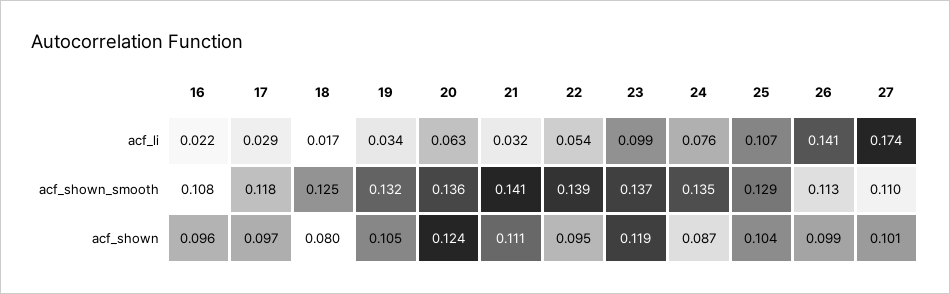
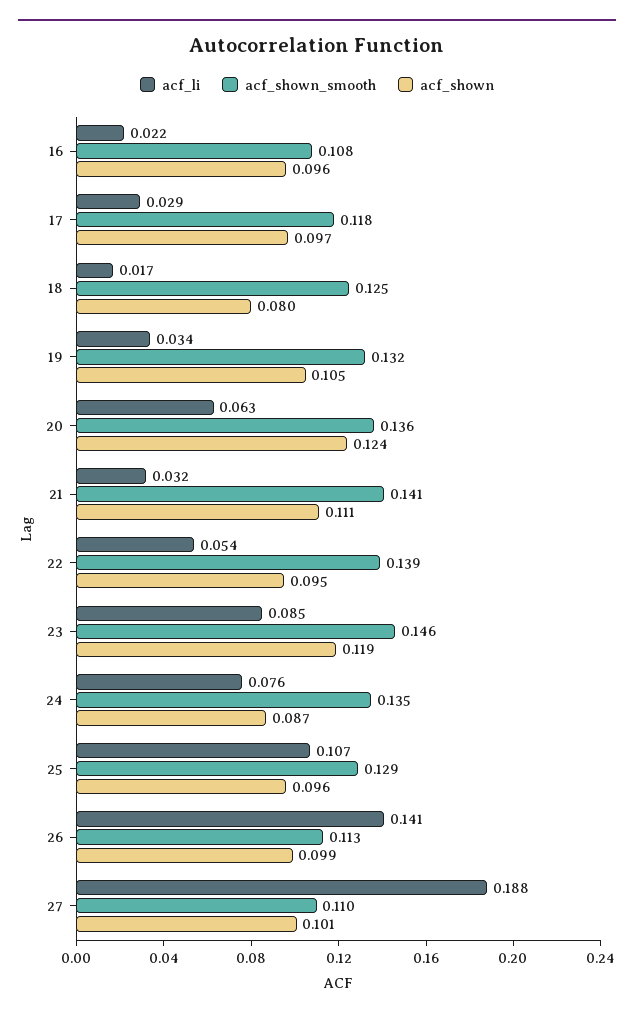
  {
    "acf_li": {
      "16": 0.022,
      "17": 0.029,
      "18": 0.017,
      "19": 0.034,
      "20": 0.063,
      "21": 0.032,
      "22": 0.054,
-     "23": 0.099,
+     "23": 0.085,
      "24": 0.076,
      "25": 0.107,
      "26": 0.141,
-     "27": 0.174
+     "27": 0.188
    },
    "acf_shown_smooth": {
      "16": 0.108,
      "17": 0.118,
      "18": 0.125,
      "19": 0.132,
      "20": 0.136,
      "21": 0.141,
      "22": 0.139,
-     "23": 0.137,
+     "23": 0.146,
      "24": 0.135,
      "25": 0.129,
      "26": 0.113,
      "27": 0.11
    },
    "acf_shown": {
      "16": 0.096,
      "17": 0.097,
      "18": 0.08,
      "19": 0.105,
      "20": 0.124,
      "21": 0.111,
      "22": 0.095,
      "23": 0.119,
      "24": 0.087,
-     "25": 0.104,
+     "25": 0.096,
      "26": 0.099,
      "27": 0.101
    }
  }

